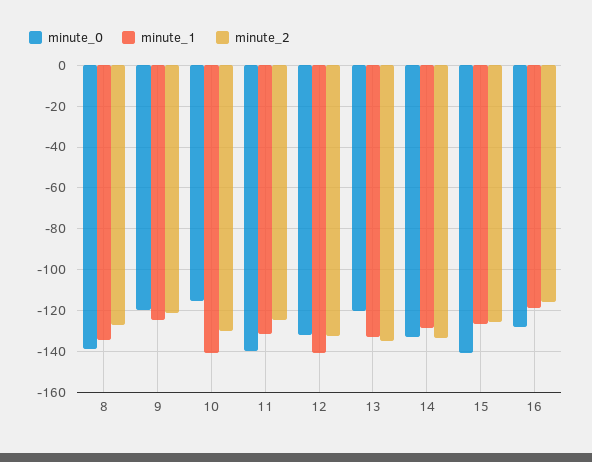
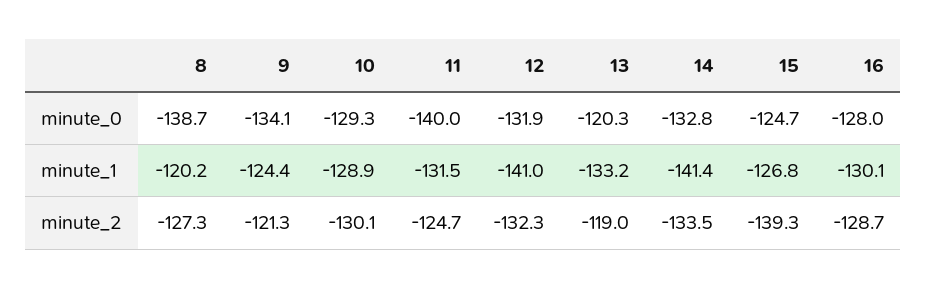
  {
    "minute_0": {
      "8": -138.7,
-     "9": -120,
+     "9": -134.1,
-     "10": -115,
+     "10": -129.3,
      "11": -140,
      "12": -131.9,
      "13": -120.3,
      "14": -132.8,
-     "15": -140,
+     "15": -124.7,
      "16": -128
    },
    "minute_1": {
-     "8": -135,
+     "8": -120.2,
      "9": -124.4,
-     "10": -140,
+     "10": -128.9,
      "11": -131.5,
      "12": -141,
      "13": -133.2,
-     "14": -130,
+     "14": -141.4,
      "15": -126.8,
-     "16": -120
+     "16": -130.1
    },
    "minute_2": {
      "8": -127.3,
      "9": -121.3,
      "10": -130.1,
      "11": -124.7,
      "12": -132.3,
-     "13": -135,
+     "13": -119,
      "14": -133.5,
-     "15": -125,
+     "15": -139.3,
-     "16": -115
+     "16": -128.7
    }
  }

